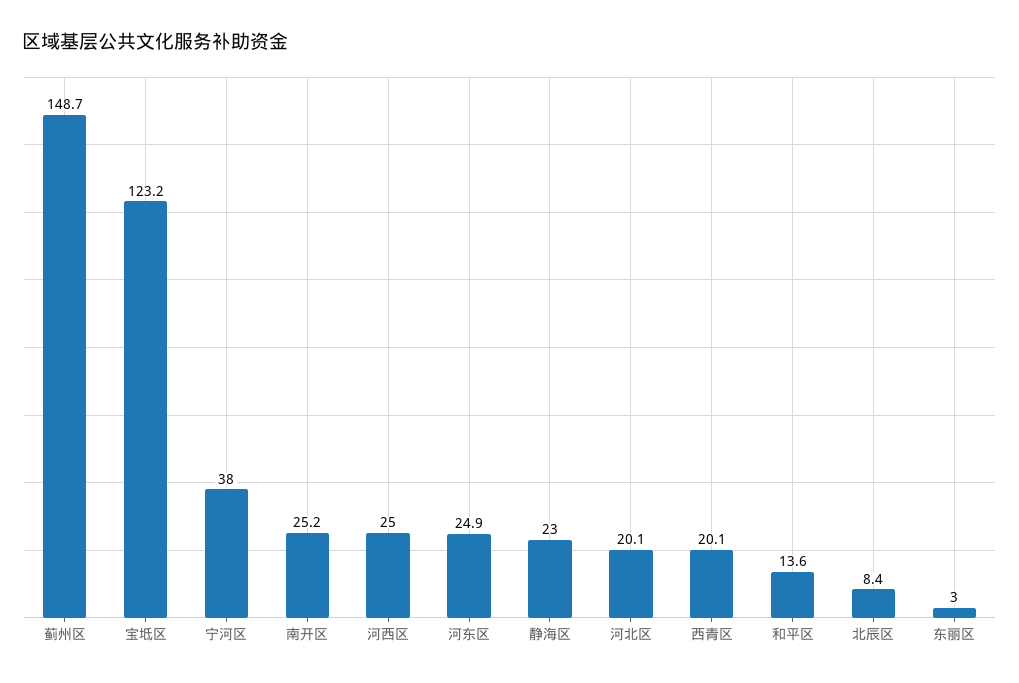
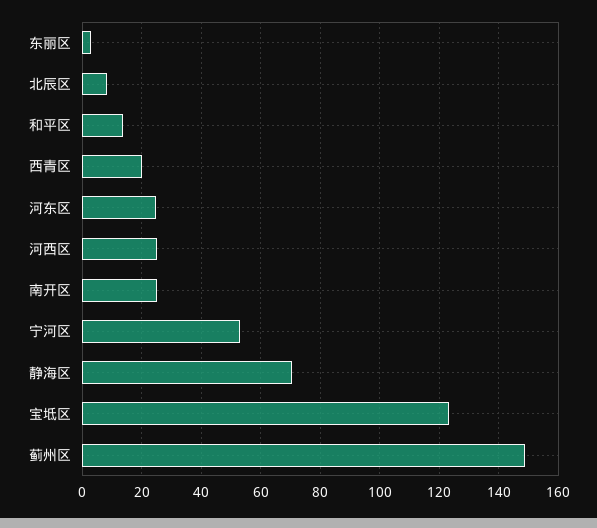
  {
    "蓟州区": 148.7,
    "宝坻区": 123.2,
-   "宁河区": 38,
+   "宁河区": 52.5,
    "南开区": 25.2,
    "河西区": 25,
    "河东区": 24.9,
-   "静海区": 23,
+   "静海区": 70,
-   "河北区": 20.1,
    "西青区": 20.1,
    "和平区": 13.6,
    "北辰区": 8.4,
    "东丽区": 3
  }

